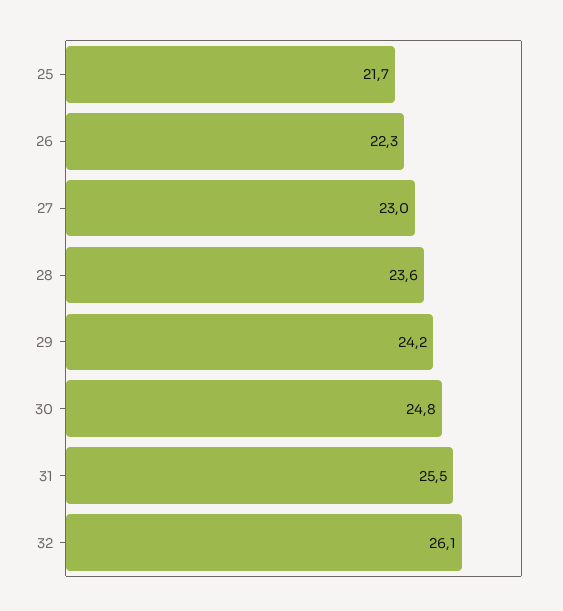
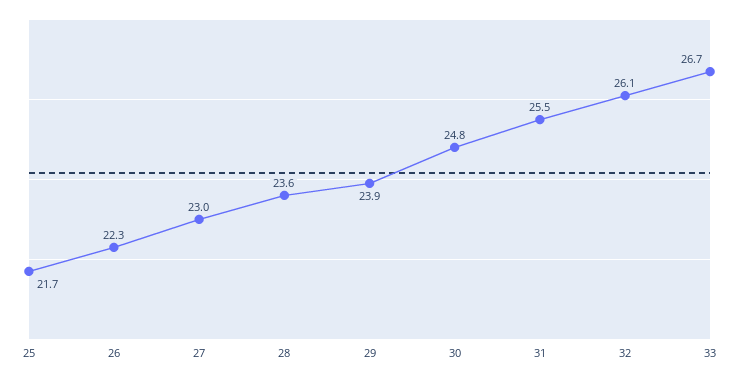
  {
    "25": 21.7,
    "26": 22.3,
    "27": 23,
    "28": 23.6,
-   "29": 24.2,
+   "29": 23.9,
    "30": 24.8,
    "31": 25.5,
-   "32": 26.1
+   "32": 26.1,
+   "33": 26.7
  }

